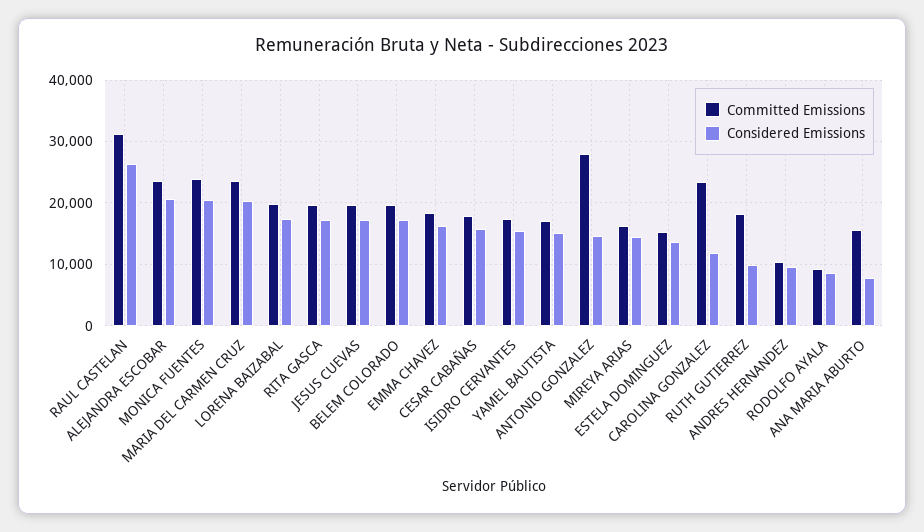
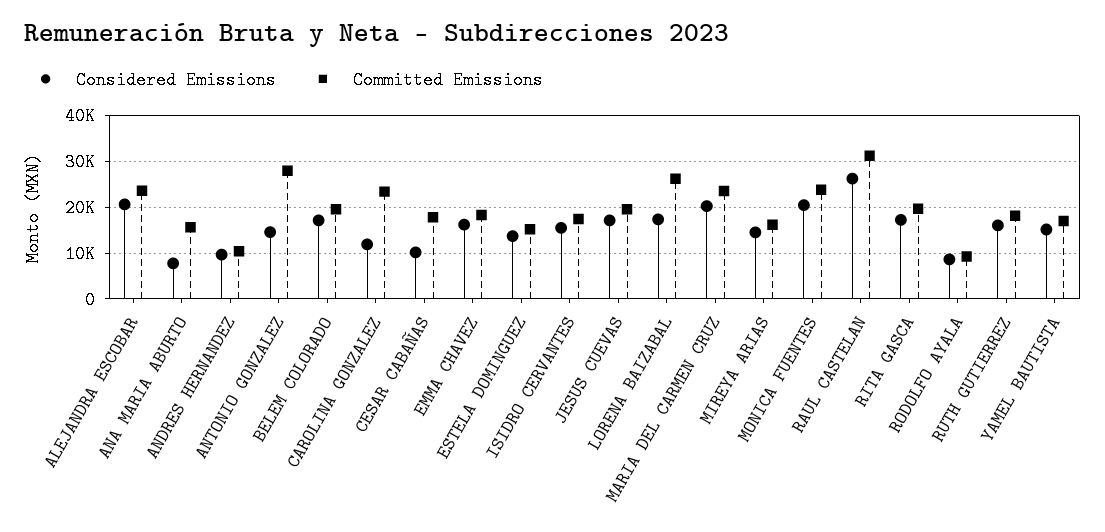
  {
    "Committed Emissions": {
      "RAUL CASTELAN": 31000,
      "ALEJANDRA ESCOBAR": 24000,
      "MONICA FUENTES": 24000,
      "MARIA DEL CARMEN CRUZ": 24000,
-     "LORENA BAIZABAL": 20000,
+     "LORENA BAIZABAL": 26000,
      "RITA GASCA": 20000,
      "JESUS CUEVAS": 20000,
      "BELEM COLORADO": 20000,
      "EMMA CHAVEZ": 18000,
      "CESAR CABAÑAS": 18000,
      "ISIDRO CERVANTES": 17000,
      "YAMEL BAUTISTA": 17000,
      "ANTONIO GONZALEZ": 28000,
      "MIREYA ARIAS": 16000,
      "ESTELA DOMINGUEZ": 15000,
      "CAROLINA GONZALEZ": 23000,
      "RUTH GUTIERREZ": 18000,
      "ANDRES HERNANDEZ": 10000,
      "RODOLFO AYALA": 9000,
      "ANA MARIA ABURTO": 16000
    },
    "Considered Emissions": {
      "RAUL CASTELAN": 26000,
      "ALEJANDRA ESCOBAR": 21000,
      "MONICA FUENTES": 20000,
      "MARIA DEL CARMEN CRUZ": 20000,
      "LORENA BAIZABAL": 17000,
      "RITA GASCA": 17000,
      "JESUS CUEVAS": 17000,
      "BELEM COLORADO": 17000,
      "EMMA CHAVEZ": 16000,
-     "CESAR CABAÑAS": 16000,
+     "CESAR CABAÑAS": 10000,
      "ISIDRO CERVANTES": 15000,
      "YAMEL BAUTISTA": 15000,
      "ANTONIO GONZALEZ": 15000,
      "MIREYA ARIAS": 15000,
      "ESTELA DOMINGUEZ": 14000,
      "CAROLINA GONZALEZ": 12000,
-     "RUTH GUTIERREZ": 10000,
+     "RUTH GUTIERREZ": 16000,
      "ANDRES HERNANDEZ": 10000,
      "RODOLFO AYALA": 9000,
      "ANA MARIA ABURTO": 8000
    }
  }

